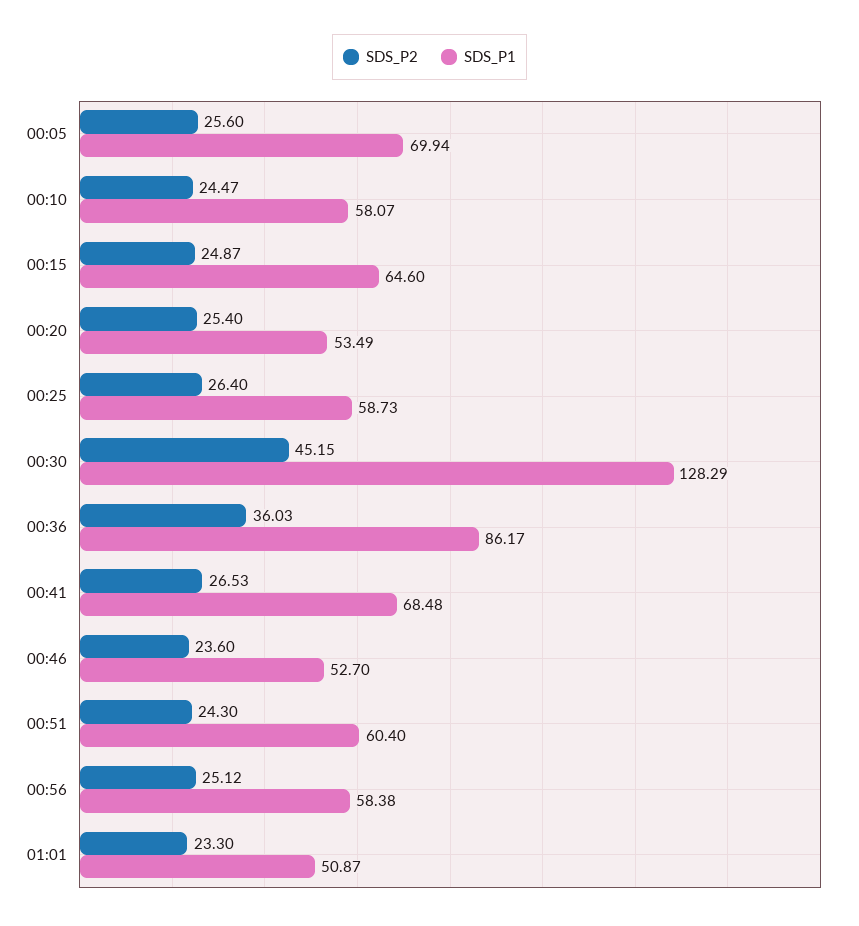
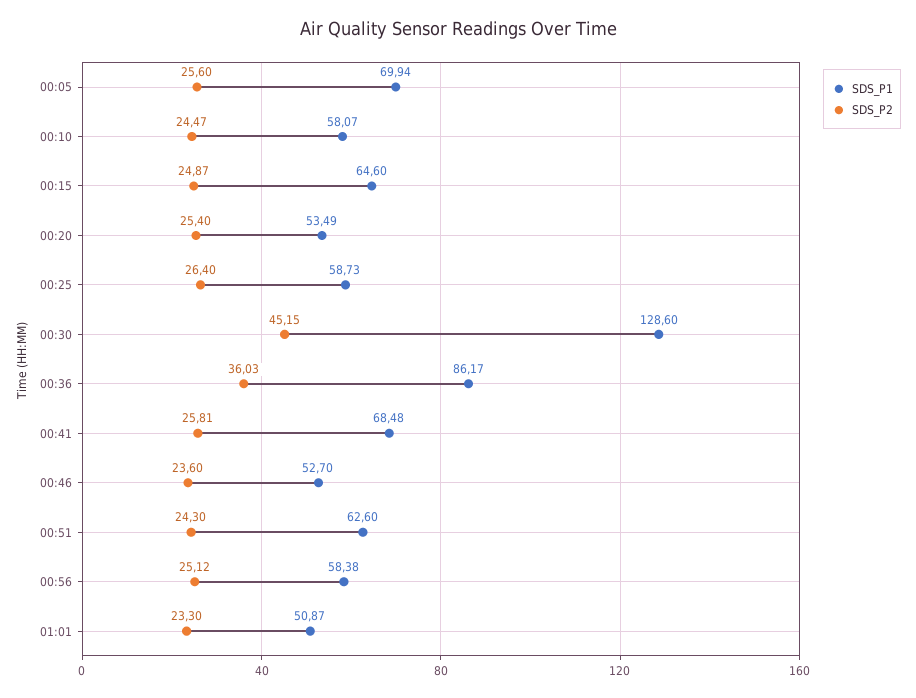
  {
    "SDS_P2": {
      "00:05": 25.6,
      "00:10": 24.47,
      "00:15": 24.87,
      "00:20": 25.4,
      "00:25": 26.4,
      "00:30": 45.15,
      "00:36": 36.03,
-     "00:41": 26.53,
+     "00:41": 25.81,
      "00:46": 23.6,
      "00:51": 24.3,
      "00:56": 25.12,
      "01:01": 23.3
    },
    "SDS_P1": {
      "00:05": 69.94,
      "00:10": 58.07,
      "00:15": 64.6,
      "00:20": 53.49,
      "00:25": 58.73,
-     "00:30": 128.29,
+     "00:30": 128.6,
      "00:36": 86.17,
      "00:41": 68.48,
      "00:46": 52.7,
-     "00:51": 60.4,
+     "00:51": 62.6,
      "00:56": 58.38,
      "01:01": 50.87
    }
  }

